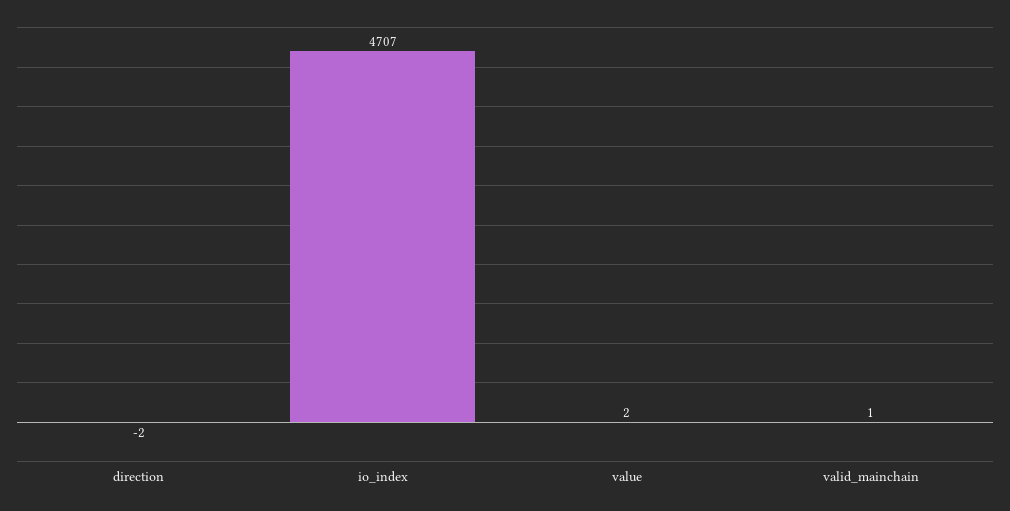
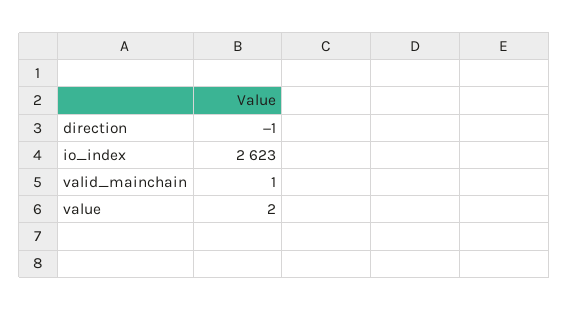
  {
-   "direction": -2,
+   "direction": -1,
-   "io_index": 4707,
+   "io_index": 2623,
    "value": 2,
    "valid_mainchain": 1
  }

